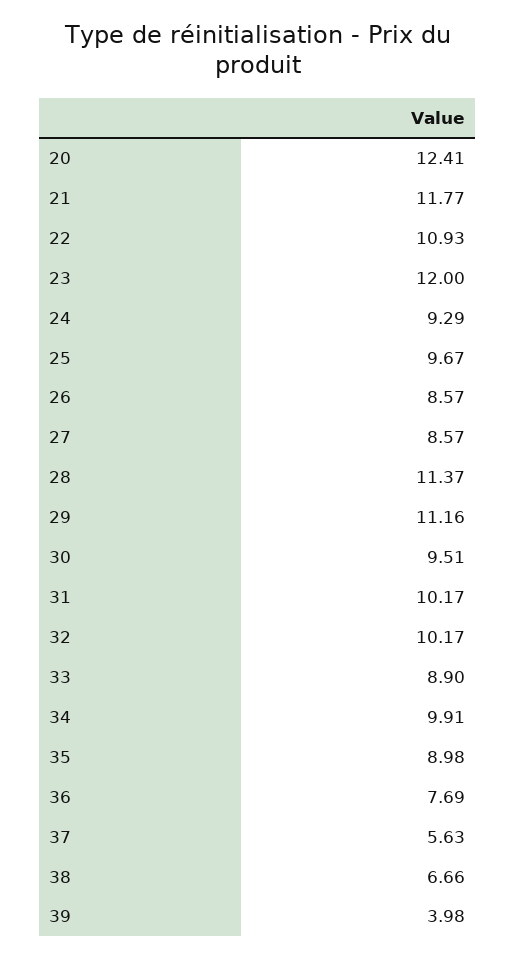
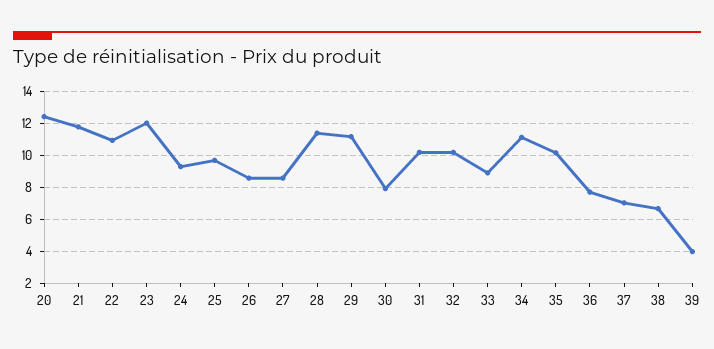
  {
    "20": 12.41,
    "21": 11.77,
    "22": 10.93,
    "23": 12,
    "24": 9.29,
    "25": 9.67,
    "26": 8.57,
    "27": 8.57,
    "28": 11.37,
    "29": 11.16,
-   "30": 9.51,
+   "30": 8,
    "31": 10.17,
    "32": 10.17,
    "33": 8.9,
-   "34": 9.91,
+   "34": 11,
-   "35": 8.98,
+   "35": 10,
    "36": 7.69,
-   "37": 5.63,
+   "37": 7,
    "38": 6.66,
    "39": 3.98
  }

